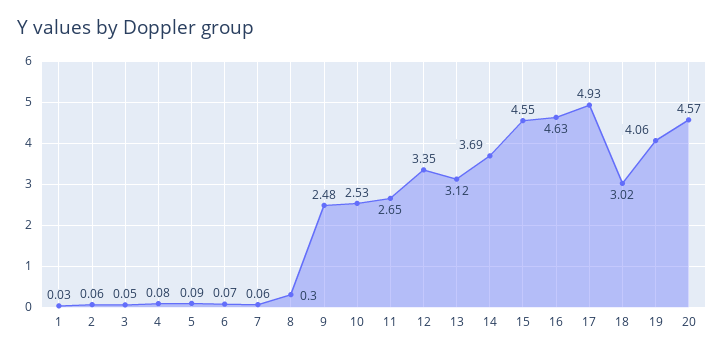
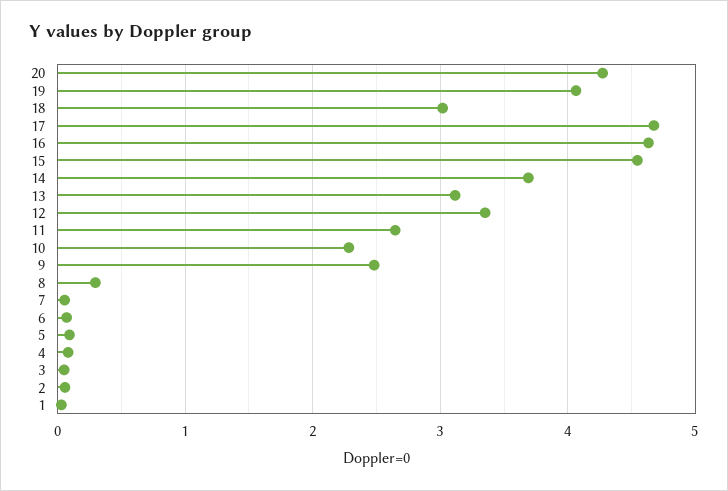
  {
    "1": 0.03,
    "2": 0.06,
    "3": 0.05,
    "4": 0.08,
    "5": 0.09,
    "6": 0.07,
    "7": 0.06,
    "8": 0.3,
    "9": 2.48,
-   "10": 2.53,
+   "10": 2.3,
    "11": 2.65,
    "12": 3.35,
    "13": 3.12,
    "14": 3.69,
    "15": 4.55,
    "16": 4.63,
-   "17": 4.93,
+   "17": 4.7,
    "18": 3.02,
    "19": 4.06,
-   "20": 4.57
+   "20": 4.3
  }

